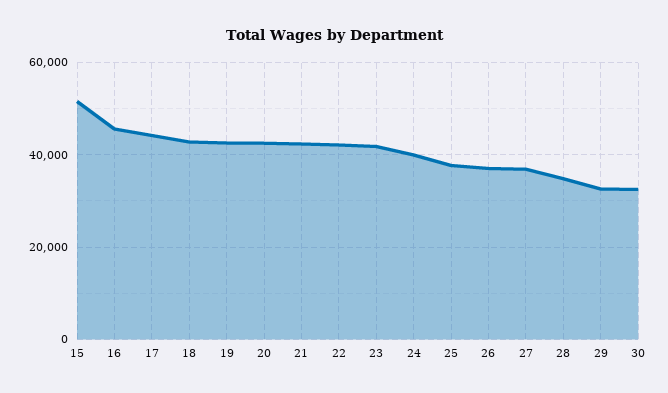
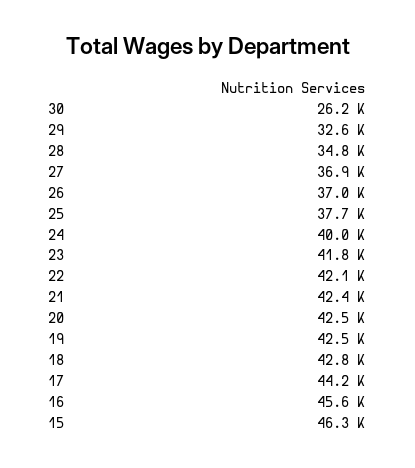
  {
-   "15": 52000,
+   "15": 46300,
    "16": 45600,
    "17": 44200,
    "18": 42800,
    "19": 42500,
    "20": 42500,
    "21": 42400,
    "22": 42100,
    "23": 41800,
    "24": 40000,
    "25": 37700,
    "26": 37000,
    "27": 36900,
    "28": 34800,
    "29": 32600,
-   "30": 32000
+   "30": 26200
  }

